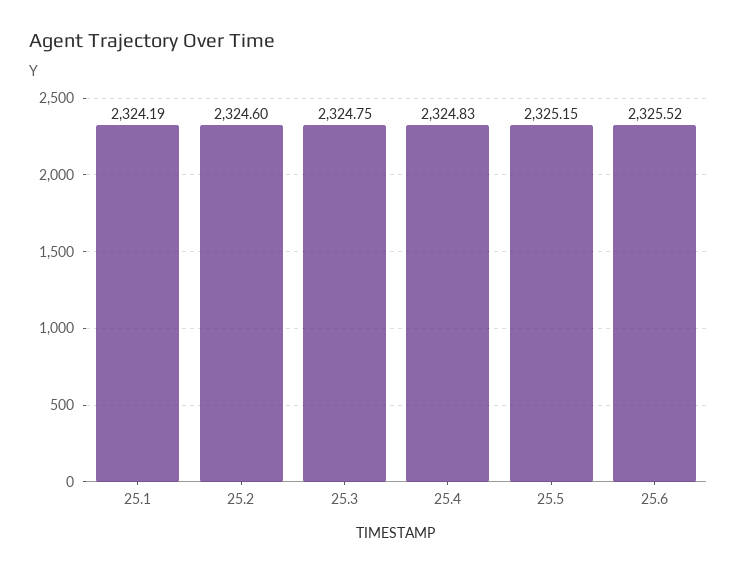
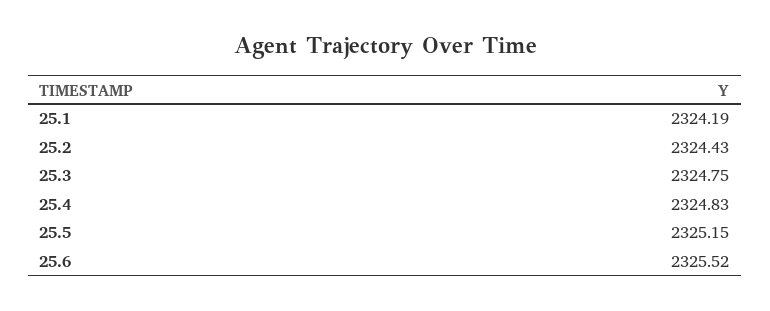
  {
    "25.1": 2324.19,
-   "25.2": 2324.6,
+   "25.2": 2324.43,
    "25.3": 2324.75,
    "25.4": 2324.83,
    "25.5": 2325.15,
    "25.6": 2325.52
  }

